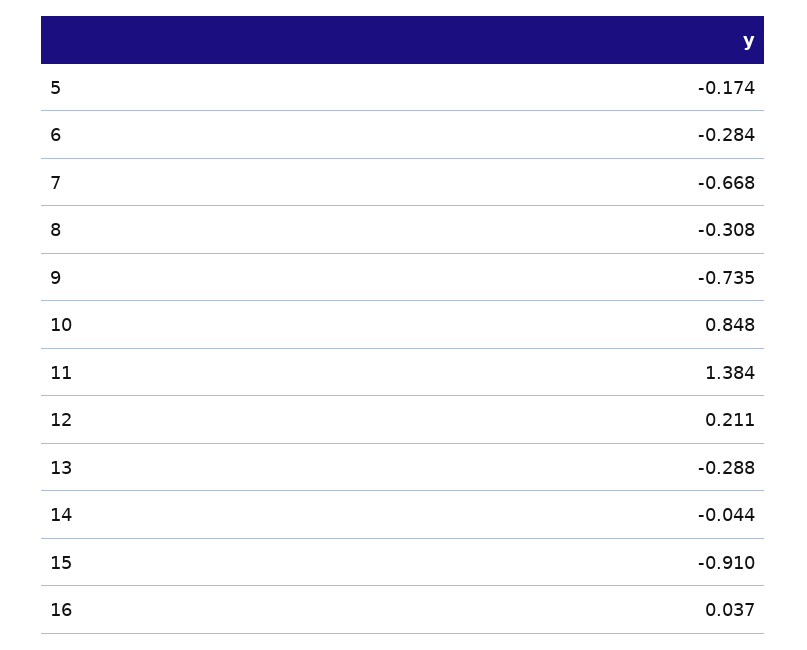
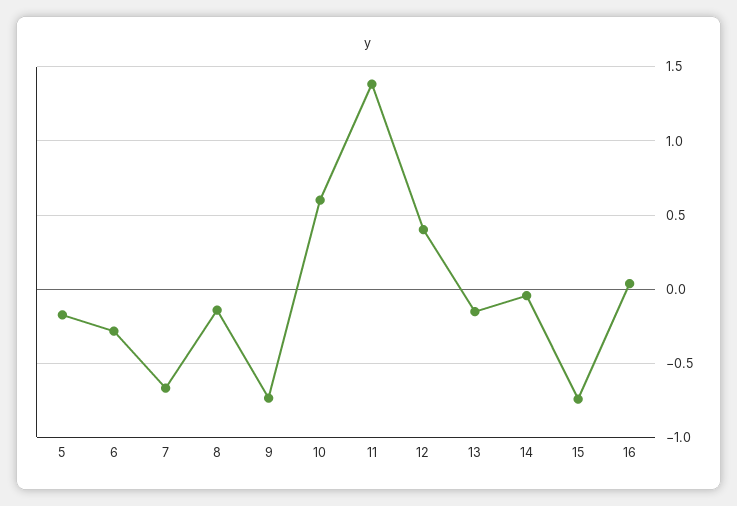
  {
    "5": -0.174,
    "6": -0.284,
    "7": -0.668,
-   "8": -0.308,
+   "8": -0.15,
    "9": -0.735,
-   "10": 0.848,
+   "10": 0.6,
    "11": 1.384,
-   "12": 0.211,
+   "12": 0.4,
-   "13": -0.288,
+   "13": -0.15,
    "14": -0.044,
-   "15": -0.91,
+   "15": -0.75,
    "16": 0.037
  }

